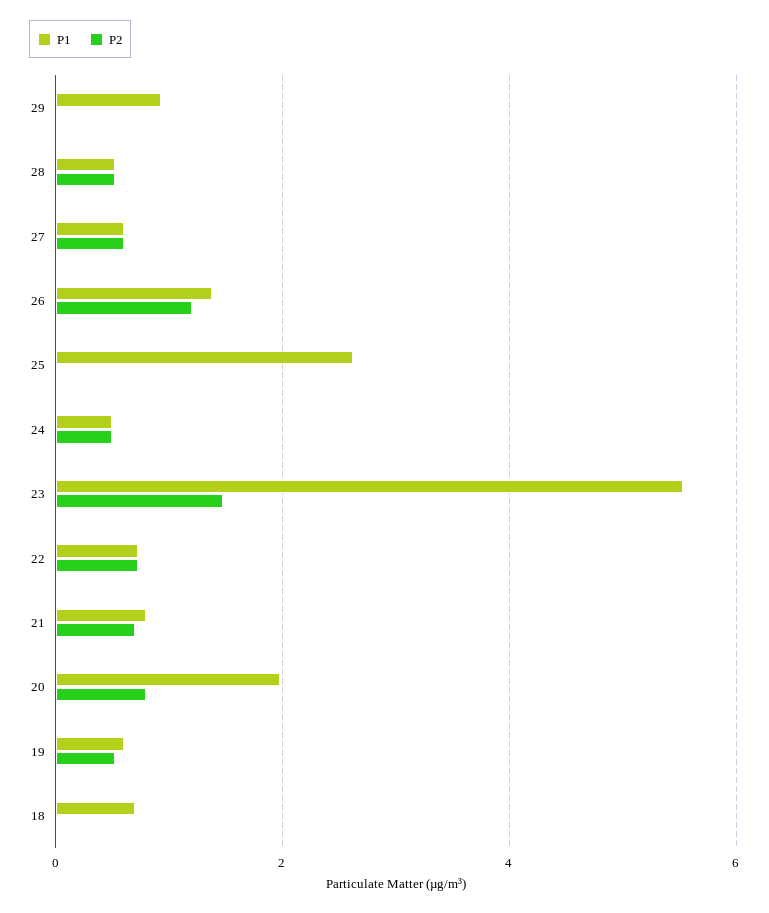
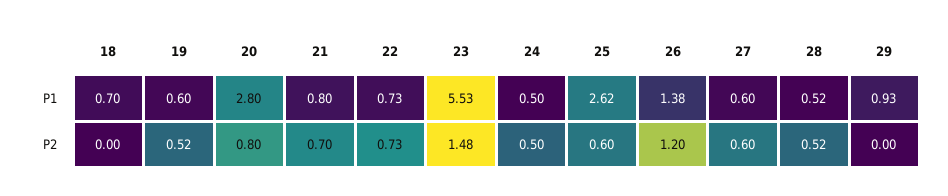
  {
    "P1": {
      "29": 0.93,
      "28": 0.52,
      "27": 0.6,
      "26": 1.38,
      "25": 2.62,
      "24": 0.5,
      "23": 5.53,
      "22": 0.73,
      "21": 0.8,
-     "20": 2,
+     "20": 2.8,
      "19": 0.6,
      "18": 0.7
    },
    "P2": {
      "29": 0,
      "28": 0.52,
      "27": 0.6,
      "26": 1.2,
-     "25": 0,
+     "25": 0.6,
      "24": 0.5,
      "23": 1.48,
      "22": 0.73,
      "21": 0.7,
      "20": 0.8,
      "19": 0.52,
      "18": 0
    }
  }

